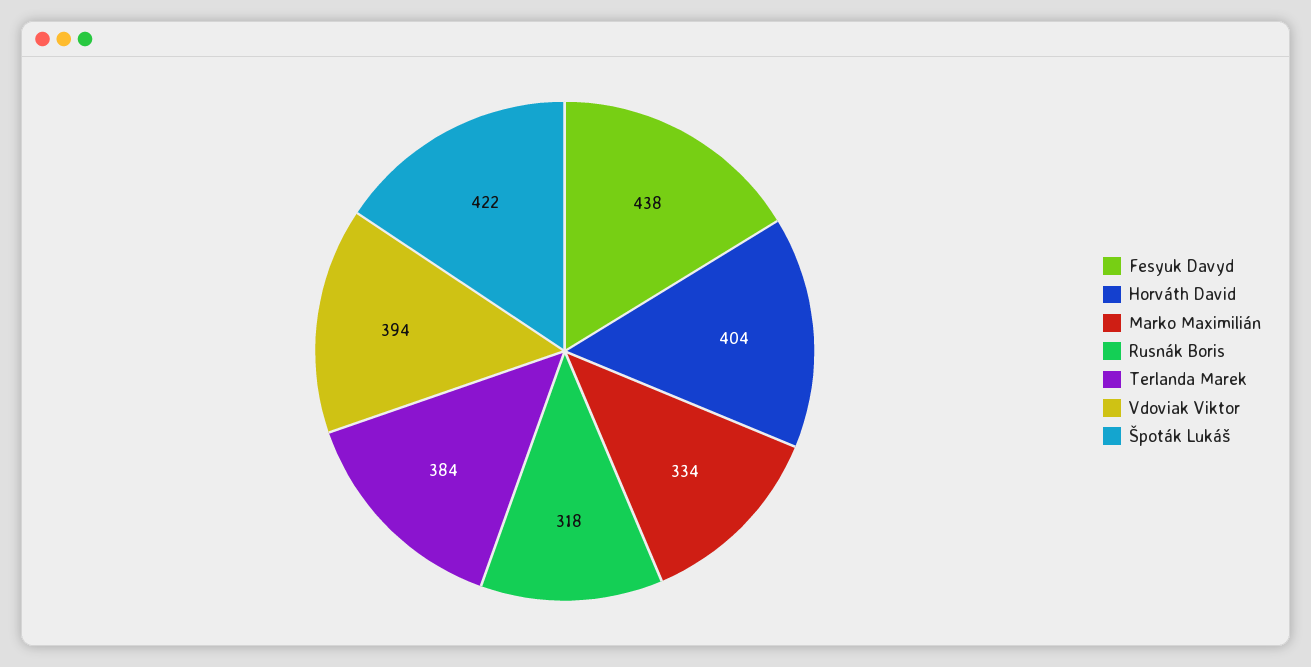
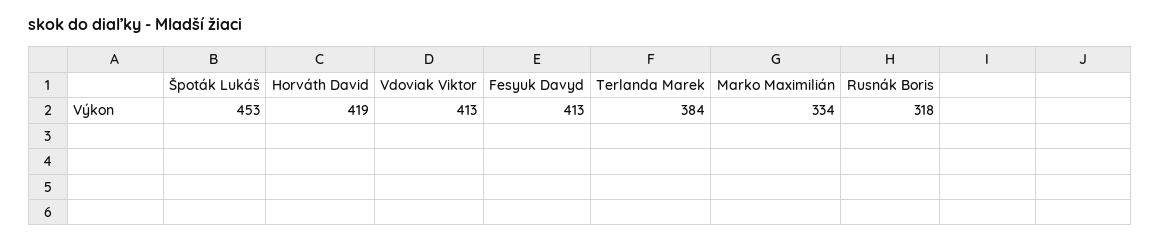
  {
-   "Fesyuk Davyd": 438,
+   "Fesyuk Davyd": 413,
-   "Horváth David": 404,
+   "Horváth David": 419,
    "Marko Maximilián": 334,
    "Rusnák Boris": 318,
    "Terlanda Marek": 384,
-   "Vdoviak Viktor": 394,
+   "Vdoviak Viktor": 413,
-   "Špoták Lukáš": 422
+   "Špoták Lukáš": 453
  }

